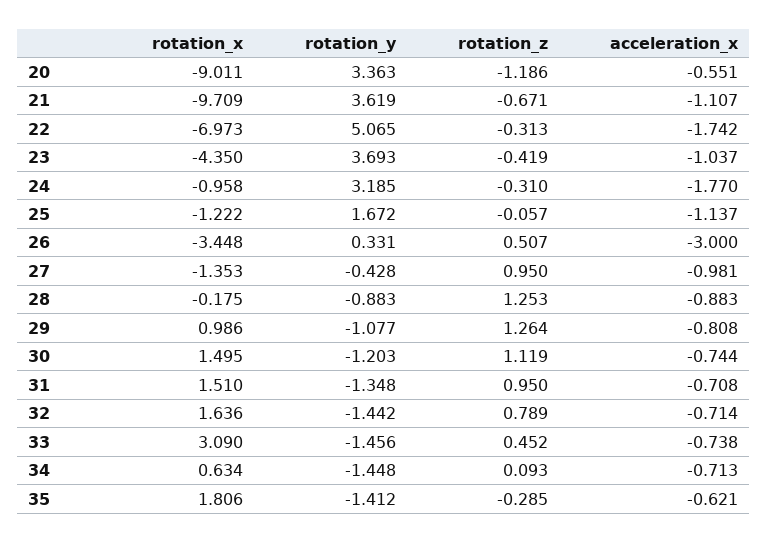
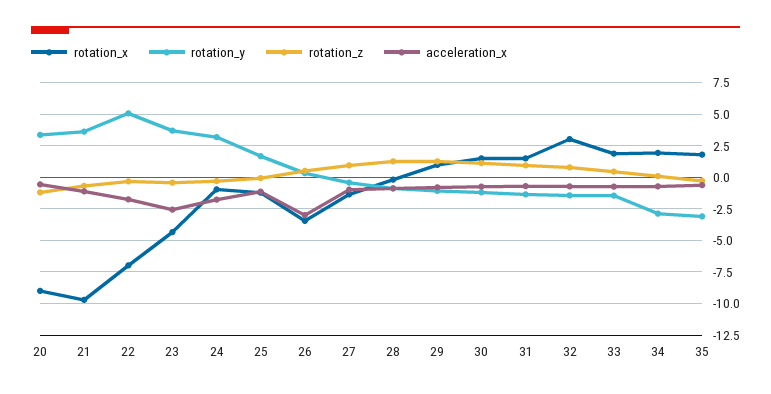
  {
    "rotation_x": {
      "20": -9.011,
      "21": -9.709,
      "22": -6.973,
      "23": -4.35,
      "24": -0.958,
      "25": -1.222,
      "26": -3.448,
      "27": -1.353,
      "28": -0.175,
      "29": 0.986,
      "30": 1.495,
      "31": 1.51,
-     "32": 1.636,
+     "32": 3,
-     "33": 3.09,
+     "33": 2,
-     "34": 0.634,
+     "34": 2,
      "35": 1.806
    },
    "rotation_y": {
      "20": 3.363,
      "21": 3.619,
      "22": 5.065,
      "23": 3.693,
      "24": 3.185,
      "25": 1.672,
      "26": 0.331,
      "27": -0.428,
      "28": -0.883,
      "29": -1.077,
      "30": -1.203,
      "31": -1.348,
      "32": -1.442,
      "33": -1.456,
-     "34": -1.448,
+     "34": -3,
-     "35": -1.412
+     "35": -3
    },
    "rotation_z": {
      "20": -1.186,
      "21": -0.671,
      "22": -0.313,
      "23": -0.419,
      "24": -0.31,
      "25": -0.057,
      "26": 0.507,
      "27": 0.95,
      "28": 1.253,
      "29": 1.264,
      "30": 1.119,
      "31": 0.95,
      "32": 0.789,
      "33": 0.452,
      "34": 0.093,
      "35": -0.285
    },
    "acceleration_x": {
      "20": -0.551,
      "21": -1.107,
      "22": -1.742,
-     "23": -1.037,
+     "23": -2.5,
      "24": -1.77,
      "25": -1.137,
      "26": -3,
      "27": -0.981,
      "28": -0.883,
      "29": -0.808,
      "30": -0.744,
      "31": -0.708,
      "32": -0.714,
      "33": -0.738,
      "34": -0.713,
      "35": -0.621
    }
  }

